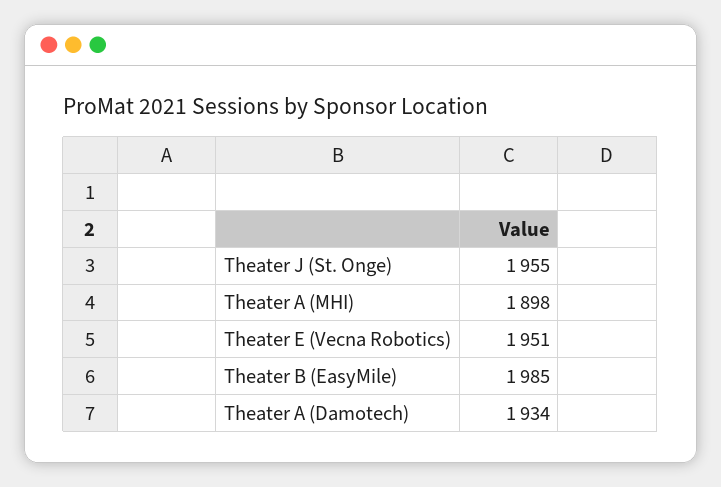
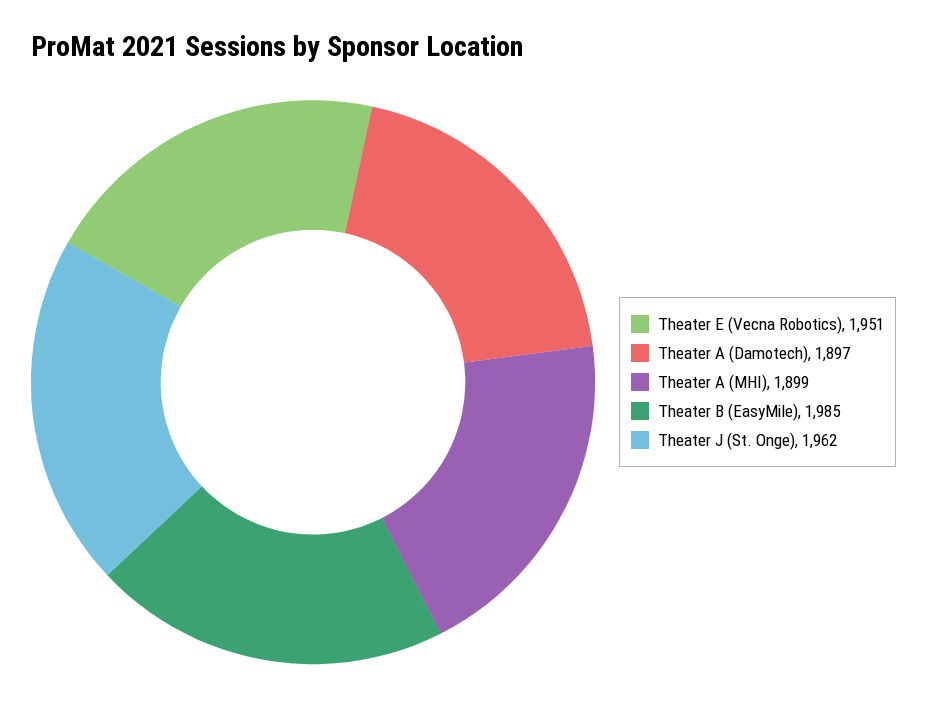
  {
-   "Theater J (St. Onge)": 1955,
+   "Theater J (St. Onge)": 1962,
-   "Theater A (MHI)": 1898,
+   "Theater A (MHI)": 1899,
    "Theater E (Vecna Robotics)": 1951,
    "Theater B (EasyMile)": 1985,
-   "Theater A (Damotech)": 1934
+   "Theater A (Damotech)": 1897
  }

